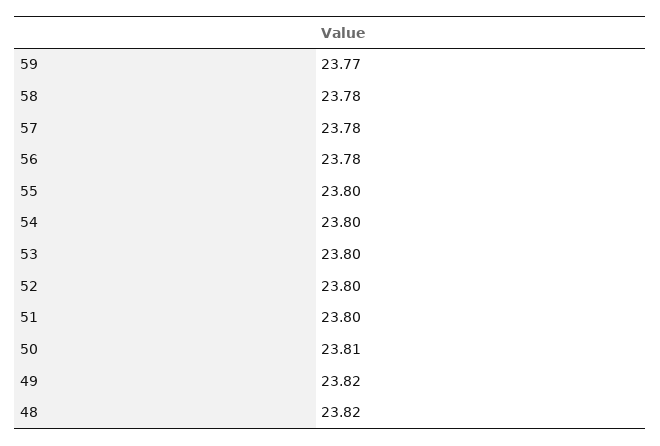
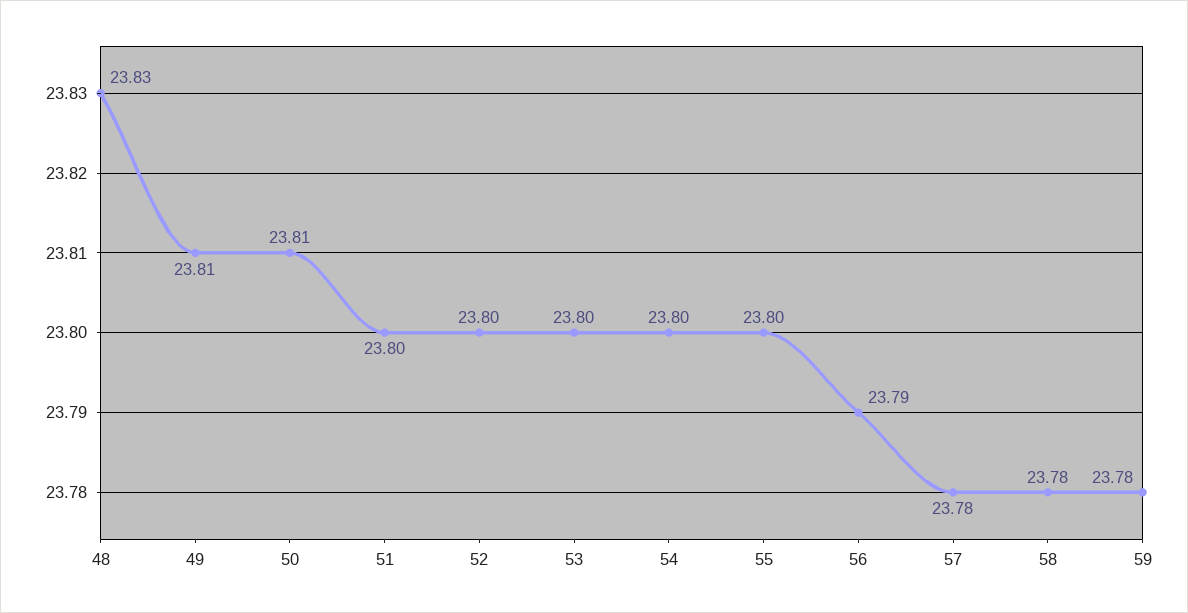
  {
-   "59": 23.77,
+   "59": 23.78,
    "58": 23.78,
    "57": 23.78,
-   "56": 23.78,
+   "56": 23.79,
    "55": 23.8,
    "54": 23.8,
    "53": 23.8,
    "52": 23.8,
    "51": 23.8,
    "50": 23.81,
-   "49": 23.82,
+   "49": 23.81,
-   "48": 23.82
+   "48": 23.83
  }

